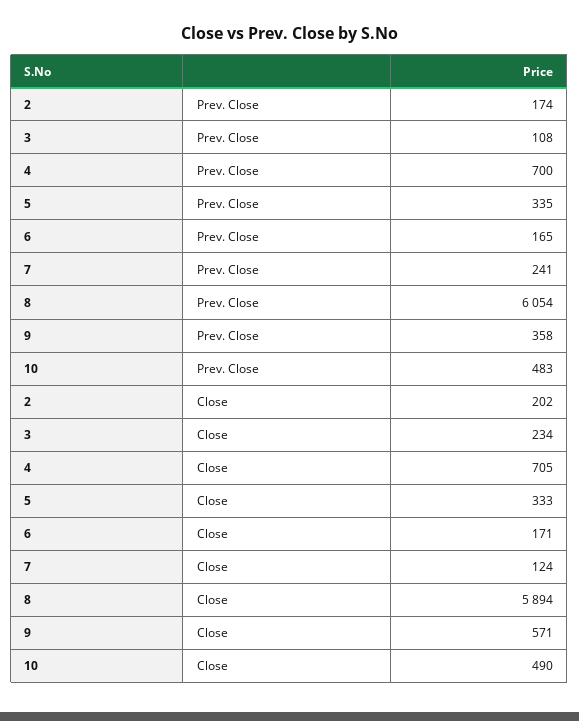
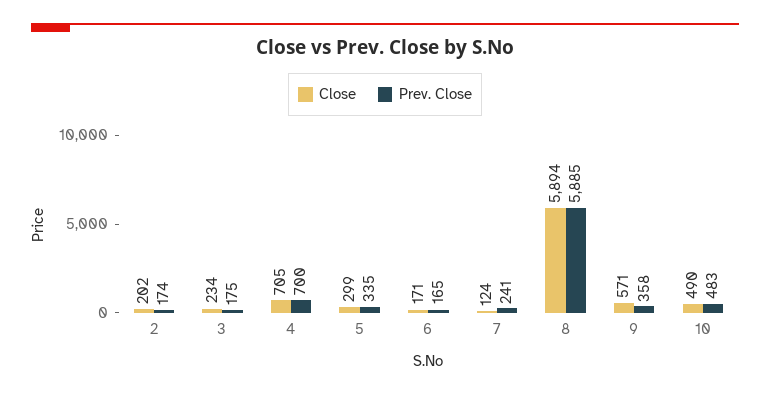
  {
    "Prev. Close": {
      "2": 174,
-     "3": 108,
+     "3": 175,
      "4": 700,
      "5": 335,
      "6": 165,
      "7": 241,
-     "8": 6054,
+     "8": 5885,
      "9": 358,
      "10": 483
    },
    "Close": {
      "2": 202,
      "3": 234,
      "4": 705,
-     "5": 333,
+     "5": 299,
      "6": 171,
      "7": 124,
      "8": 5894,
      "9": 571,
      "10": 490
    }
  }

